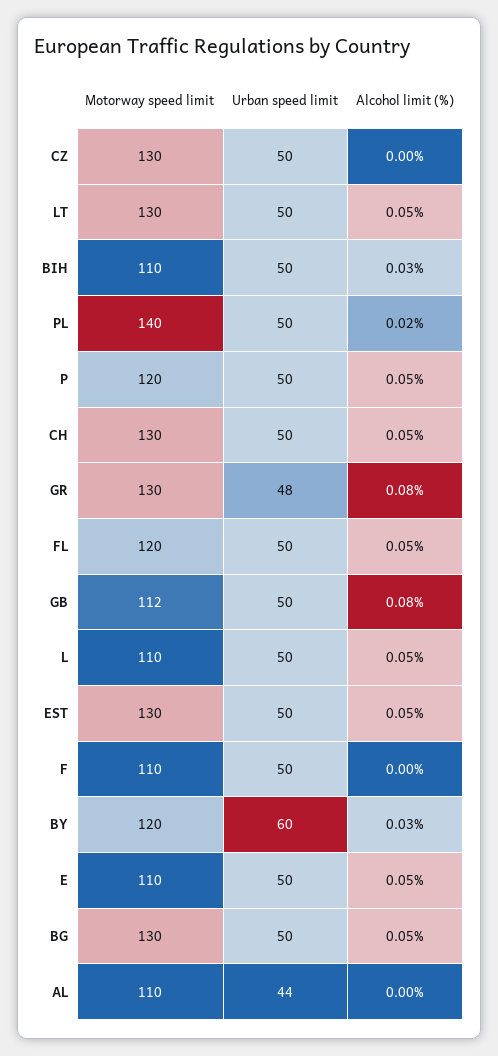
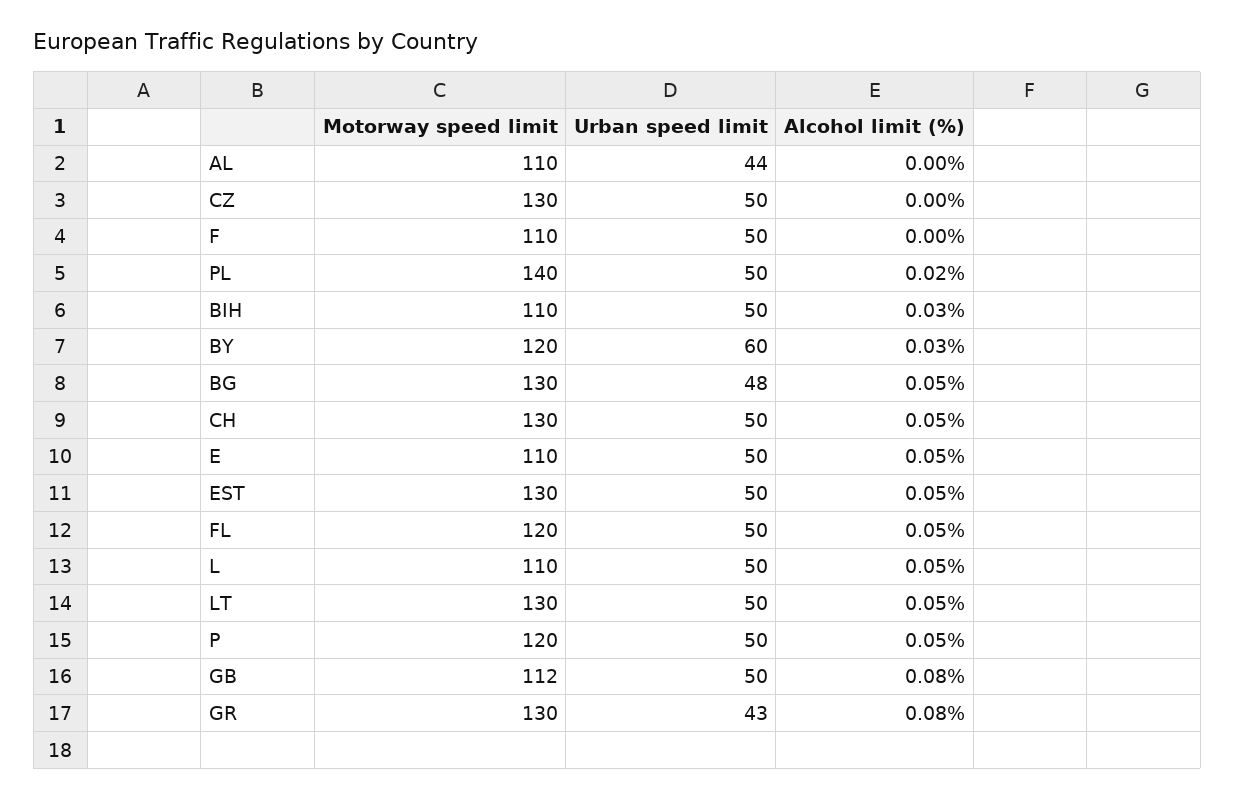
  {
    "Motorway speed limit": {
      "CZ": 130,
      "LT": 130,
      "BIH": 110,
      "PL": 140,
      "P": 120,
      "CH": 130,
      "GR": 130,
      "FL": 120,
      "GB": 112,
      "L": 110,
      "EST": 130,
      "F": 110,
      "BY": 120,
      "E": 110,
      "BG": 130,
      "AL": 110
    },
    "Urban speed limit": {
      "CZ": 50,
      "LT": 50,
      "BIH": 50,
      "PL": 50,
      "P": 50,
      "CH": 50,
-     "GR": 48,
+     "GR": 43,
      "FL": 50,
      "GB": 50,
      "L": 50,
      "EST": 50,
      "F": 50,
      "BY": 60,
      "E": 50,
-     "BG": 50,
+     "BG": 48,
      "AL": 44
    },
    "Alcohol limit (%)": {
      "CZ": 0,
      "LT": 0.05,
      "BIH": 0.03,
      "PL": 0.02,
      "P": 0.05,
      "CH": 0.05,
      "GR": 0.08,
      "FL": 0.05,
      "GB": 0.08,
      "L": 0.05,
      "EST": 0.05,
      "F": 0,
      "BY": 0.03,
      "E": 0.05,
      "BG": 0.05,
      "AL": 0
    }
  }

